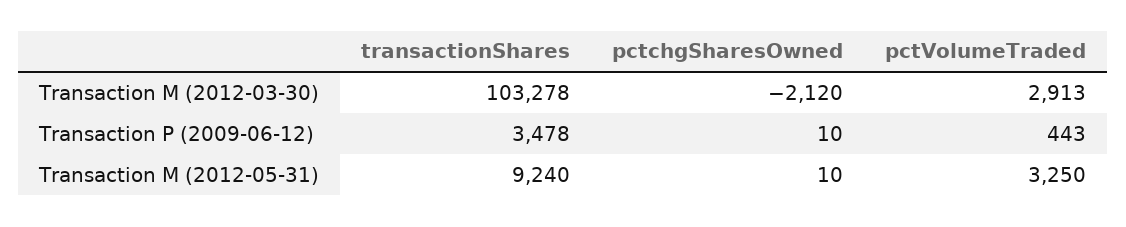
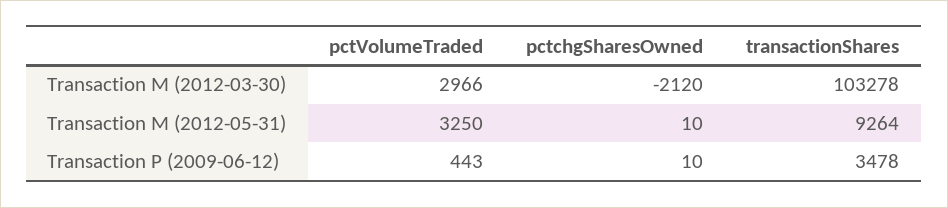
  {
    "transactionShares": {
      "Transaction M (2012-03-30)": 103278,
      "Transaction P (2009-06-12)": 3478,
-     "Transaction M (2012-05-31)": 9240
+     "Transaction M (2012-05-31)": 9264
    },
    "pctchgSharesOwned": {
      "Transaction M (2012-03-30)": -2120,
      "Transaction P (2009-06-12)": 10,
      "Transaction M (2012-05-31)": 10
    },
    "pctVolumeTraded": {
-     "Transaction M (2012-03-30)": 2913,
+     "Transaction M (2012-03-30)": 2966,
      "Transaction P (2009-06-12)": 443,
      "Transaction M (2012-05-31)": 3250
    }
  }

